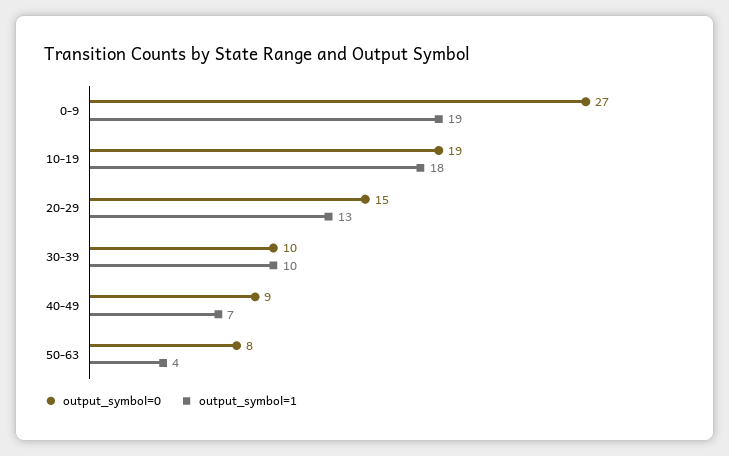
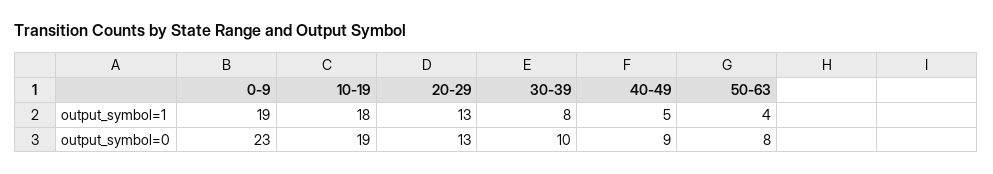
  {
    "output_symbol=0": {
-     "0-9": 27,
+     "0-9": 23,
      "10-19": 19,
-     "20-29": 15,
+     "20-29": 13,
      "30-39": 10,
      "40-49": 9,
      "50-63": 8
    },
    "output_symbol=1": {
      "0-9": 19,
      "10-19": 18,
      "20-29": 13,
-     "30-39": 10,
+     "30-39": 8,
-     "40-49": 7,
+     "40-49": 5,
      "50-63": 4
    }
  }

